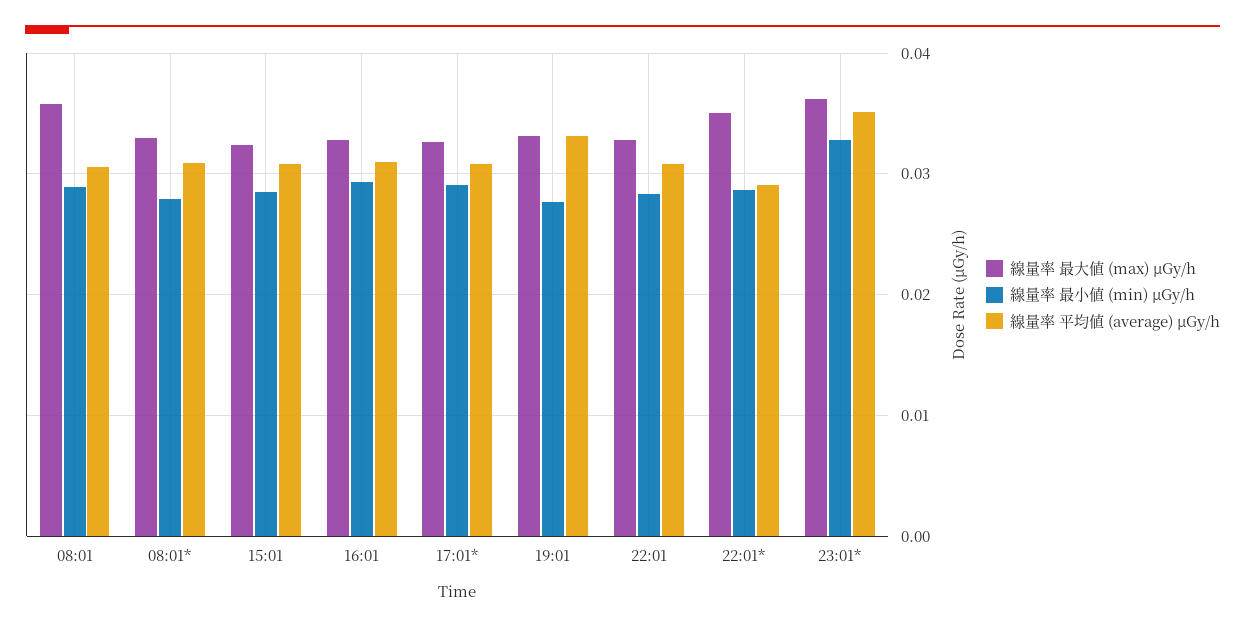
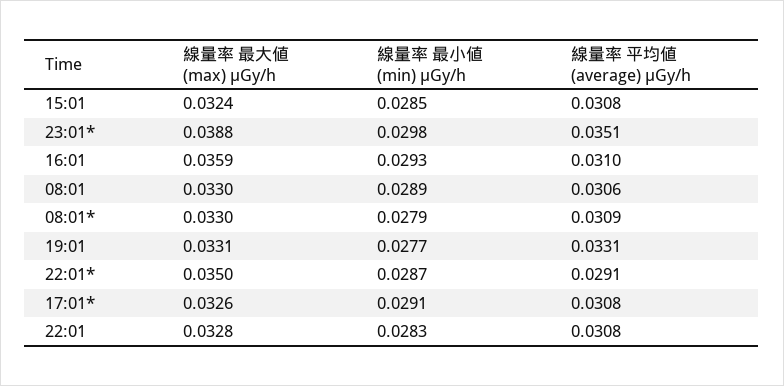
  {
    "線量率 最大値 (max) μGy/h": {
-     "08:01": 0.036,
+     "08:01": 0.033,
      "08:01*": 0.033,
      "15:01": 0.0324,
-     "16:01": 0.033,
+     "16:01": 0.0359,
      "17:01*": 0.0326,
      "19:01": 0.0331,
      "22:01": 0.0328,
      "22:01*": 0.035,
-     "23:01*": 0.036
+     "23:01*": 0.0388
    },
    "線量率 最小値 (min) μGy/h": {
      "08:01": 0.0289,
      "08:01*": 0.0279,
      "15:01": 0.0285,
      "16:01": 0.0293,
      "17:01*": 0.0291,
      "19:01": 0.0277,
      "22:01": 0.0283,
      "22:01*": 0.0287,
-     "23:01*": 0.033
+     "23:01*": 0.0298
    },
    "線量率 平均値 (average) μGy/h": {
      "08:01": 0.0306,
      "08:01*": 0.0309,
      "15:01": 0.0308,
      "16:01": 0.031,
      "17:01*": 0.0308,
      "19:01": 0.0331,
      "22:01": 0.0308,
      "22:01*": 0.0291,
      "23:01*": 0.0351
    }
  }

